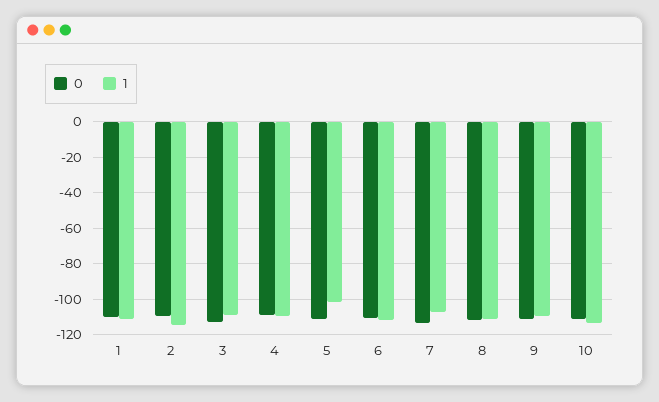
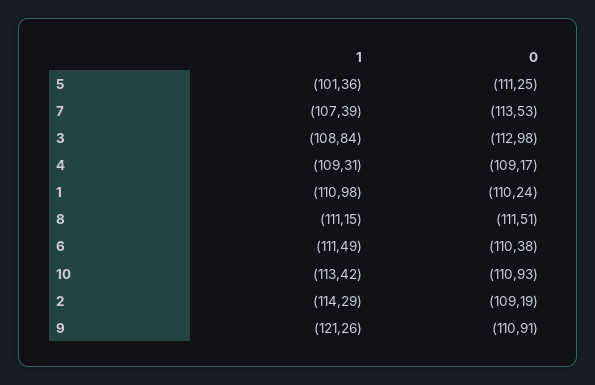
  {
    "0": {
      "1": -110.24,
      "2": -109.19,
      "3": -112.98,
      "4": -109.17,
      "5": -111.25,
      "6": -110.38,
      "7": -113.53,
      "8": -111.51,
      "9": -110.91,
      "10": -110.93
    },
    "1": {
      "1": -110.98,
      "2": -114.29,
      "3": -108.84,
      "4": -109.31,
      "5": -101.36,
      "6": -111.49,
      "7": -107.39,
      "8": -111.15,
-     "9": -110,
+     "9": -121.26,
      "10": -113.42
    }
  }

